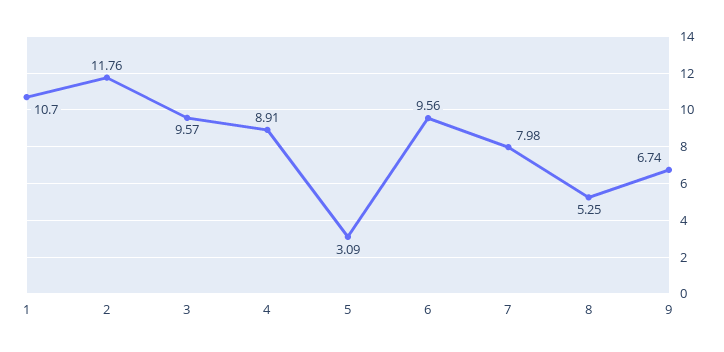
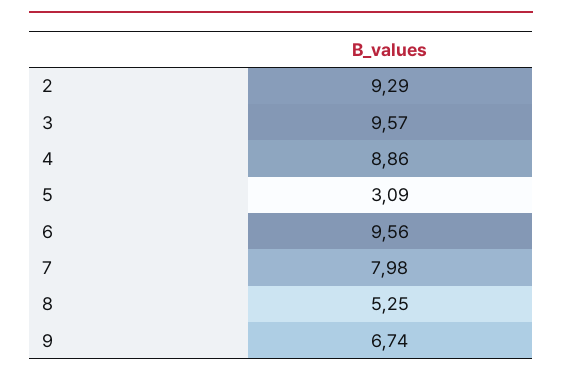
  {
-   "1": 10.7,
-   "2": 11.76,
+   "2": 9.29,
    "3": 9.57,
-   "4": 8.91,
+   "4": 8.86,
    "5": 3.09,
    "6": 9.56,
    "7": 7.98,
    "8": 5.25,
    "9": 6.74
  }

